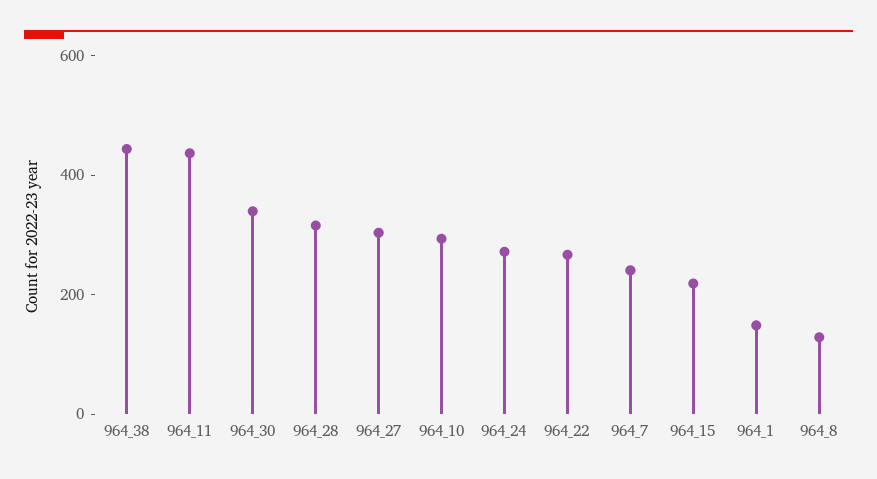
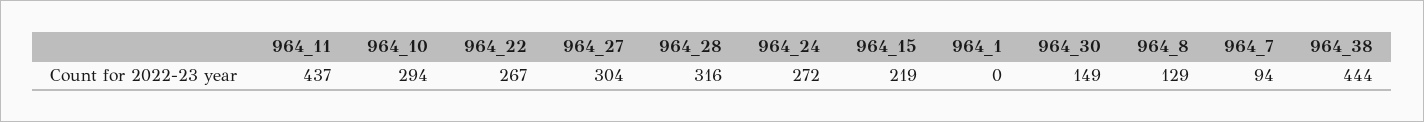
  {
    "964_38": 444,
    "964_11": 437,
-   "964_30": 350,
+   "964_30": 149,
    "964_28": 316,
    "964_27": 304,
    "964_10": 294,
    "964_24": 272,
    "964_22": 267,
-   "964_7": 250,
+   "964_7": 94,
    "964_15": 219,
-   "964_1": 150,
+   "964_1": 0,
    "964_8": 129
  }

